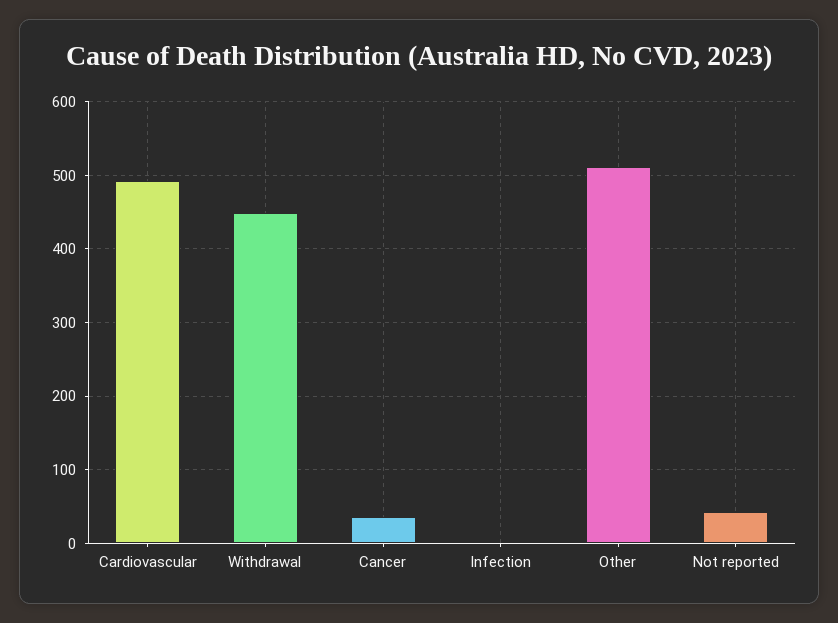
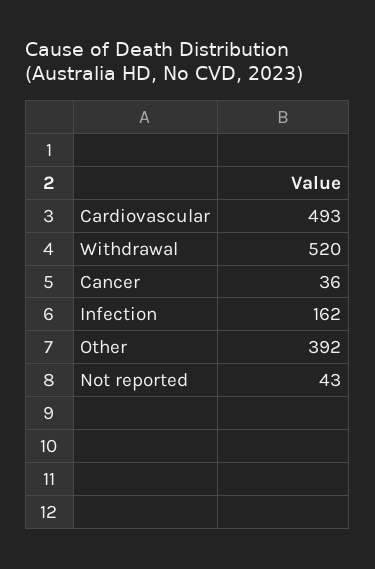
  {
    "Cardiovascular": 493,
-   "Withdrawal": 450,
+   "Withdrawal": 520,
    "Cancer": 36,
-   "Infection": 0,
+   "Infection": 162,
-   "Other": 510,
+   "Other": 392,
    "Not reported": 43
  }

